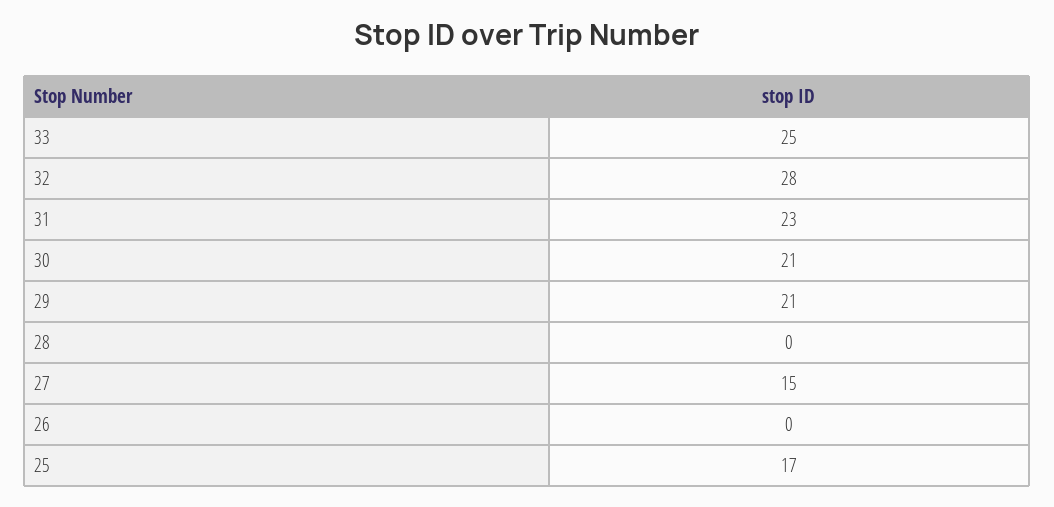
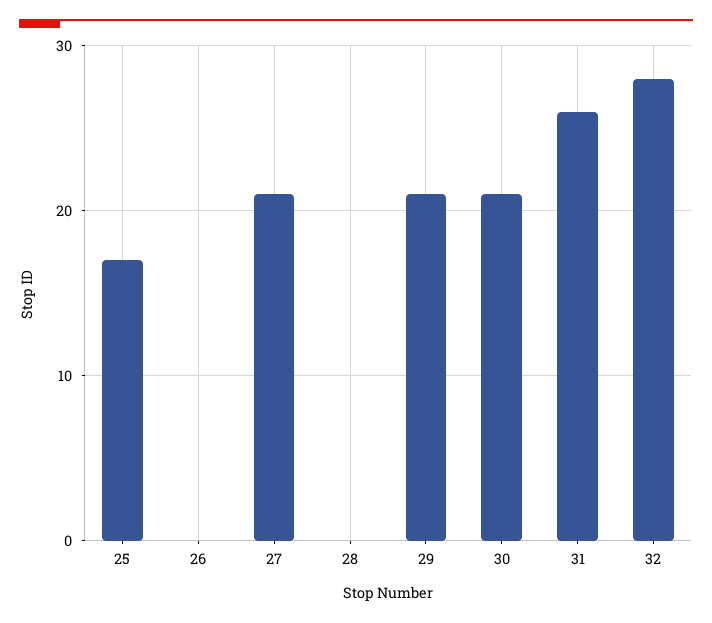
  {
-   "33": 25,
    "32": 28,
-   "31": 23,
+   "31": 26,
    "30": 21,
    "29": 21,
    "28": 0,
-   "27": 15,
+   "27": 21,
    "26": 0,
    "25": 17
  }

